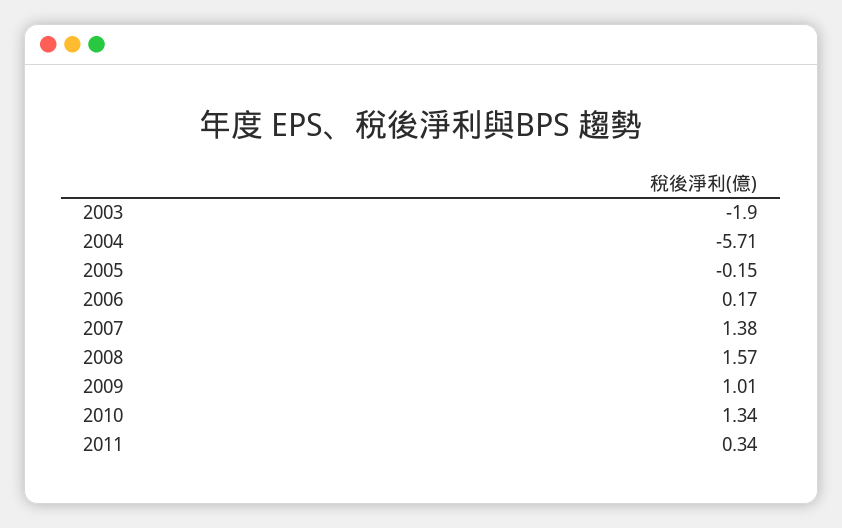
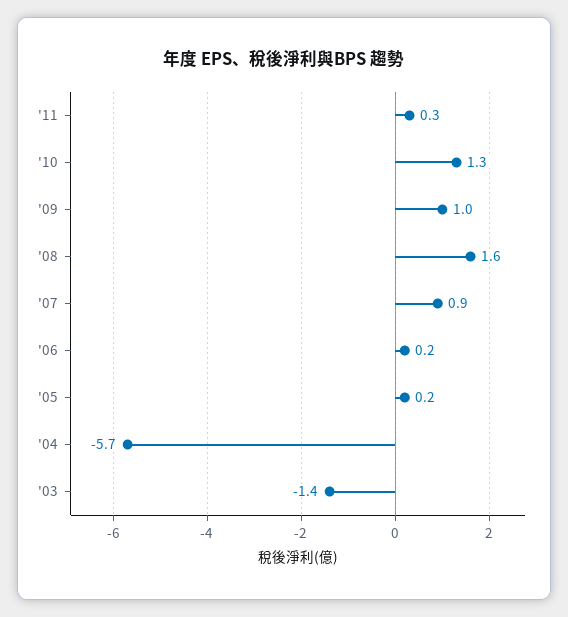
  {
-   "2003": -1.9,
+   "2003": -1.4,
    "2004": -5.71,
-   "2005": -0.15,
+   "2005": 0.2,
    "2006": 0.17,
-   "2007": 1.38,
+   "2007": 0.9,
    "2008": 1.57,
    "2009": 1.01,
    "2010": 1.34,
    "2011": 0.34
  }

